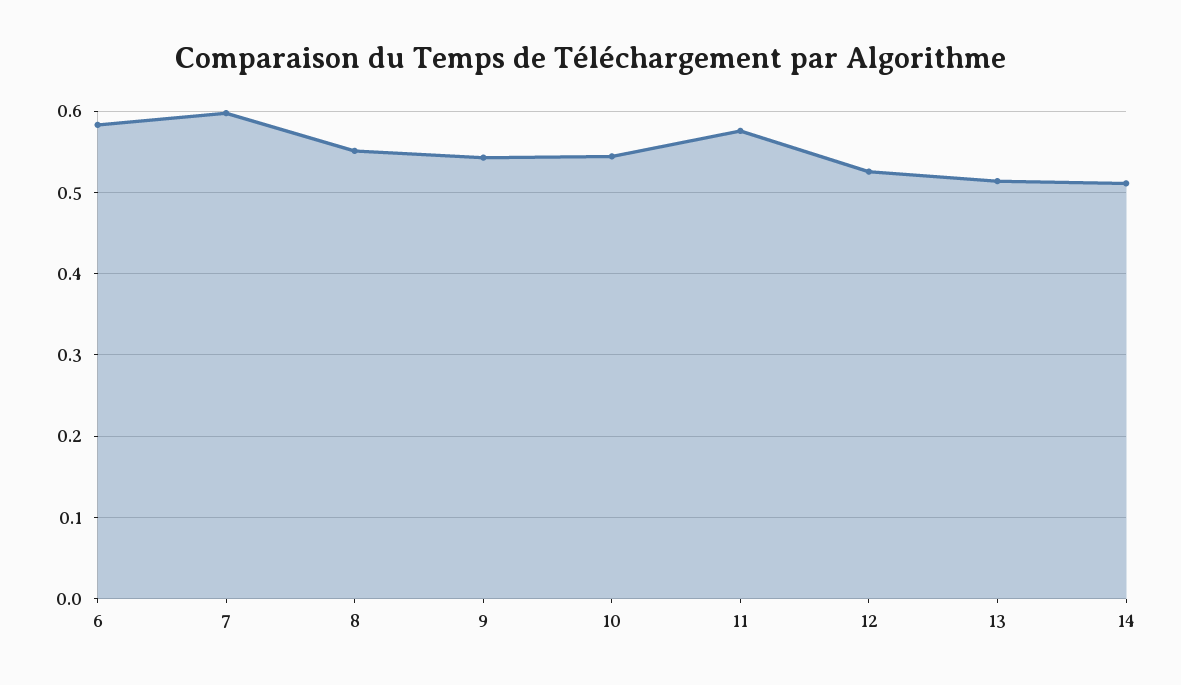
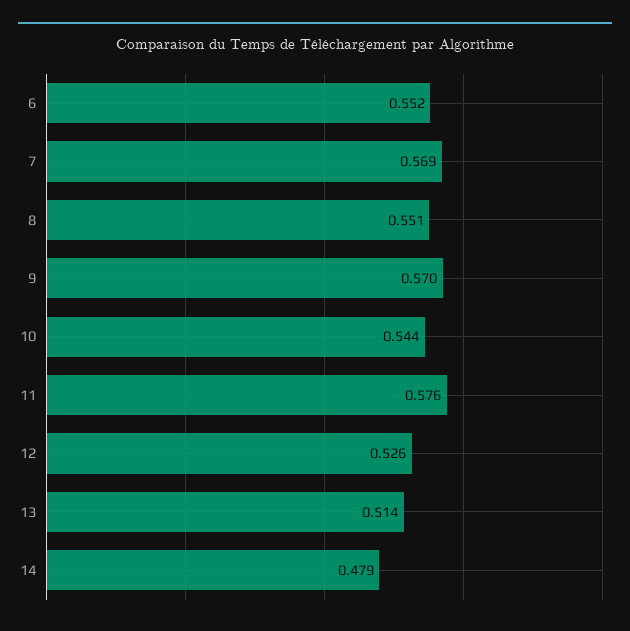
  {
-   "6": 0.58,
+   "6": 0.552,
-   "7": 0.6,
+   "7": 0.569,
    "8": 0.551,
-   "9": 0.54,
+   "9": 0.57,
    "10": 0.544,
    "11": 0.576,
    "12": 0.526,
    "13": 0.514,
-   "14": 0.51
+   "14": 0.479
  }

